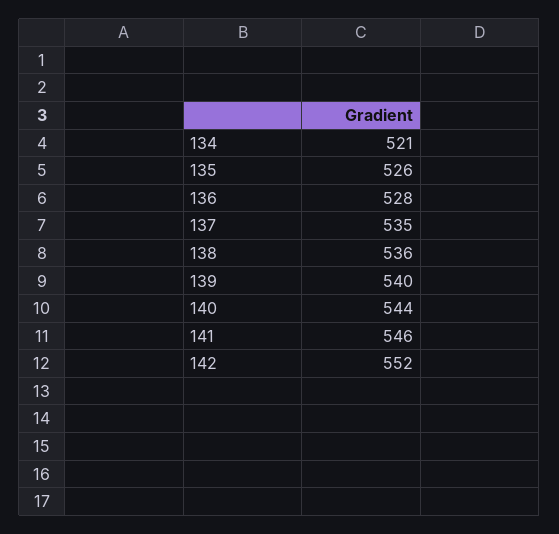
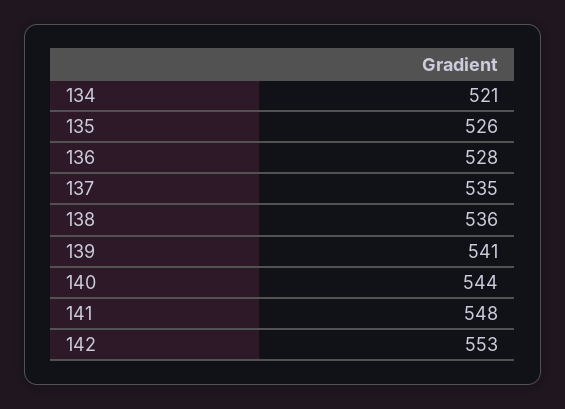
  {
    "134": 521,
    "135": 526,
    "136": 528,
    "137": 535,
    "138": 536,
-   "139": 540,
+   "139": 541,
    "140": 544,
-   "141": 546,
+   "141": 548,
-   "142": 552
+   "142": 553
  }

